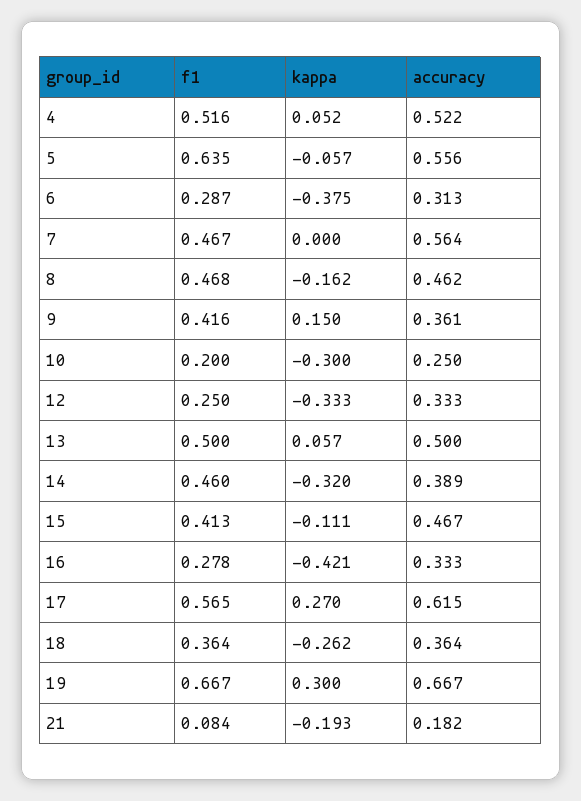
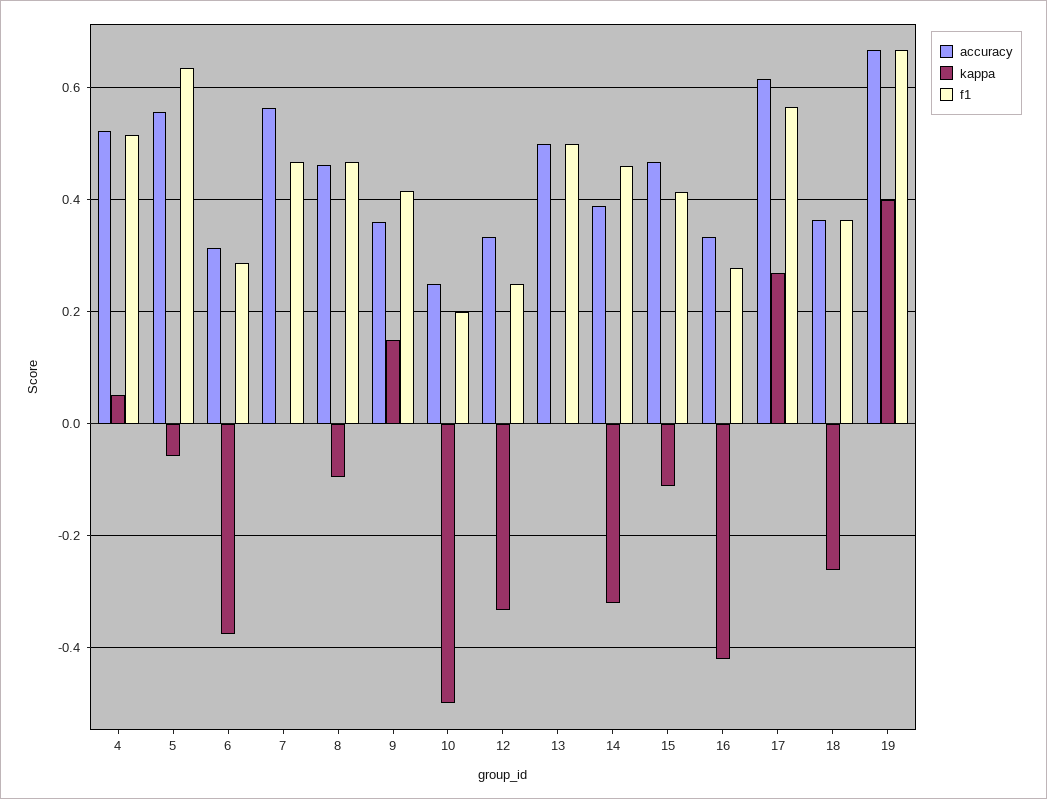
  {
    "f1": {
      "4": 0.516,
      "5": 0.635,
      "6": 0.287,
      "7": 0.467,
      "8": 0.468,
      "9": 0.416,
      "10": 0.2,
      "12": 0.25,
      "13": 0.5,
      "14": 0.46,
      "15": 0.413,
      "16": 0.278,
      "17": 0.565,
      "18": 0.364,
-     "19": 0.667,
+     "19": 0.667
-     "21": 0.084
    },
    "kappa": {
      "4": 0.052,
      "5": -0.057,
      "6": -0.375,
      "7": 0,
-     "8": -0.162,
+     "8": -0.1,
      "9": 0.15,
-     "10": -0.3,
+     "10": -0.5,
      "12": -0.333,
-     "13": 0.057,
+     "13": 0,
      "14": -0.32,
      "15": -0.111,
      "16": -0.421,
      "17": 0.27,
      "18": -0.262,
-     "19": 0.3,
+     "19": 0.4
-     "21": -0.193
    },
    "accuracy": {
      "4": 0.522,
      "5": 0.556,
      "6": 0.313,
      "7": 0.564,
      "8": 0.462,
      "9": 0.361,
      "10": 0.25,
      "12": 0.333,
      "13": 0.5,
      "14": 0.389,
      "15": 0.467,
      "16": 0.333,
      "17": 0.615,
      "18": 0.364,
-     "19": 0.667,
+     "19": 0.667
-     "21": 0.182
    }
  }

